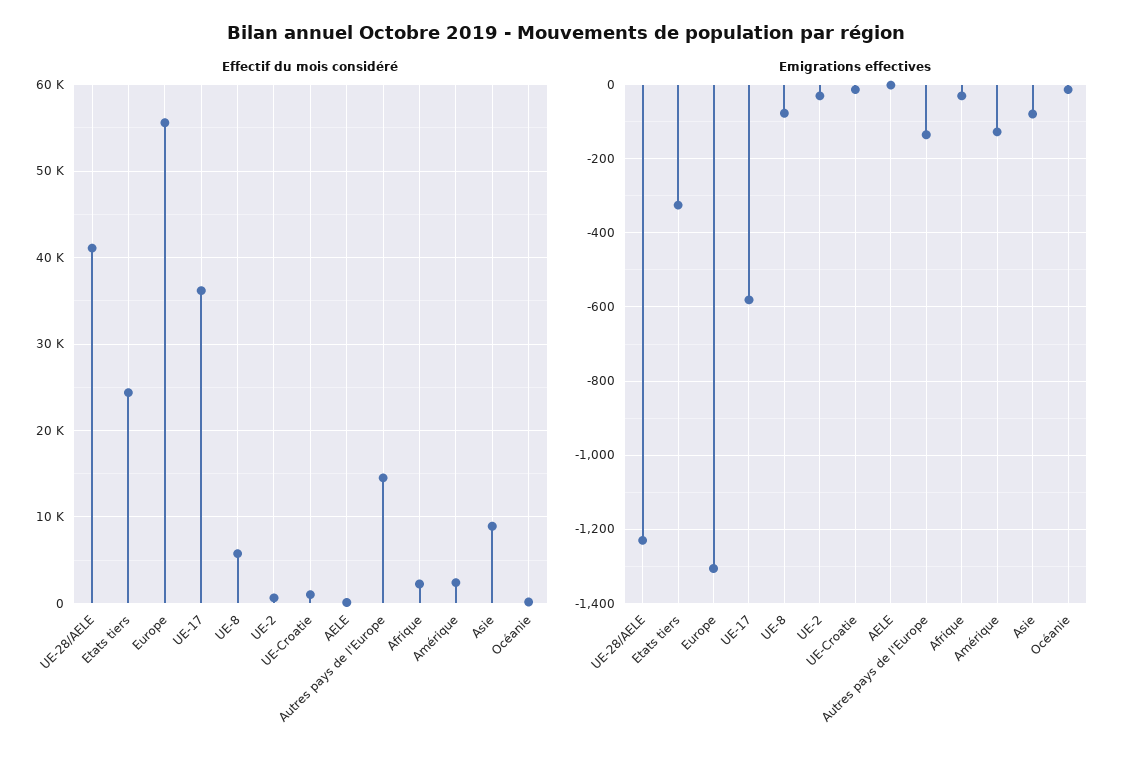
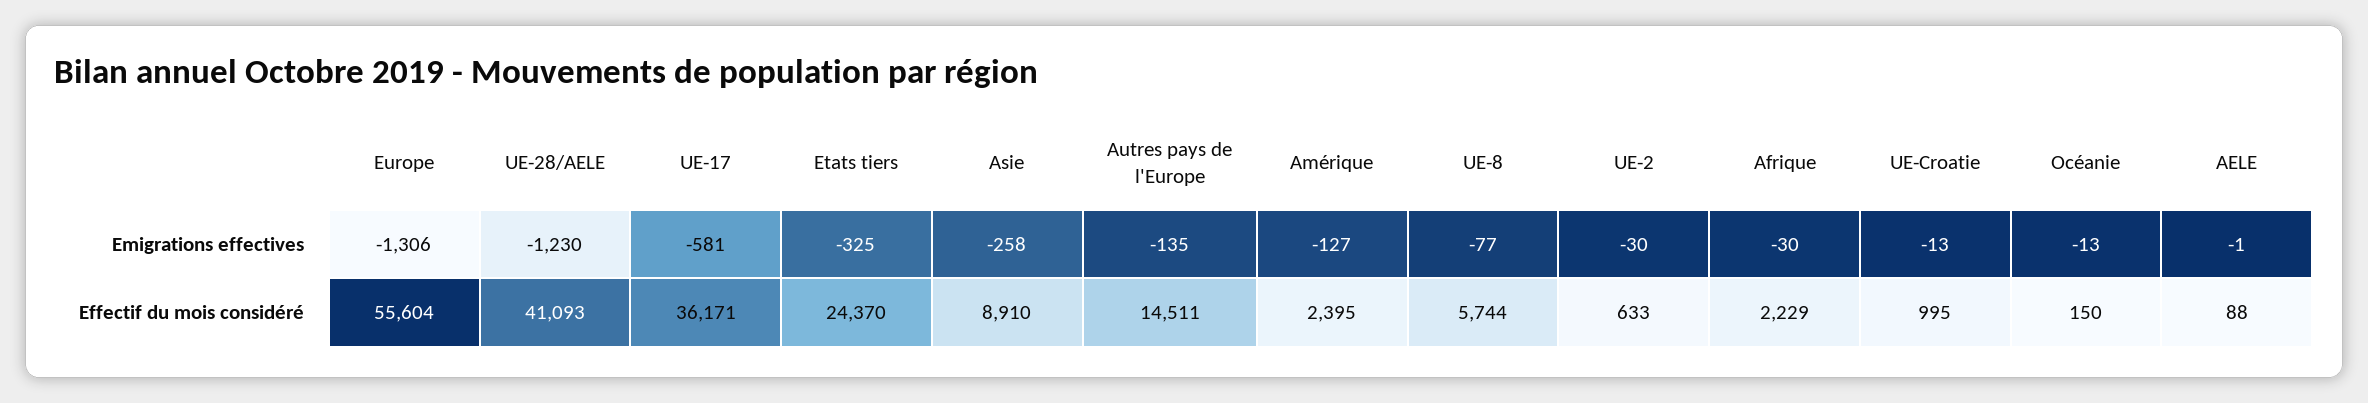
  {
    "Effectif du mois considéré": {
      "UE-28/AELE": 41093,
      "Etats tiers": 24370,
      "Europe": 55604,
      "UE-17": 36171,
      "UE-8": 5744,
      "UE-2": 633,
      "UE-Croatie": 995,
      "AELE": 88,
      "Autres pays de l'Europe": 14511,
      "Afrique": 2229,
      "Amérique": 2395,
      "Asie": 8910,
      "Océanie": 150
    },
    "Emigrations effectives": {
      "UE-28/AELE": -1230,
      "Etats tiers": -325,
      "Europe": -1306,
      "UE-17": -581,
      "UE-8": -77,
      "UE-2": -30,
      "UE-Croatie": -13,
      "AELE": -1,
      "Autres pays de l'Europe": -135,
      "Afrique": -30,
      "Amérique": -127,
-     "Asie": -80,
+     "Asie": -258,
      "Océanie": -13
    }
  }

